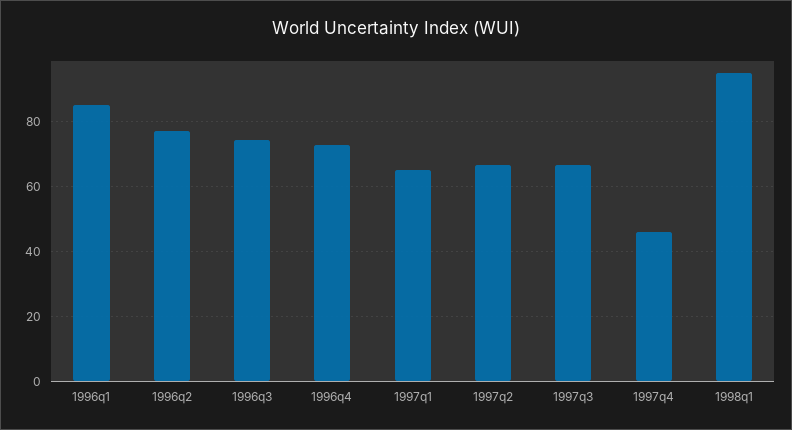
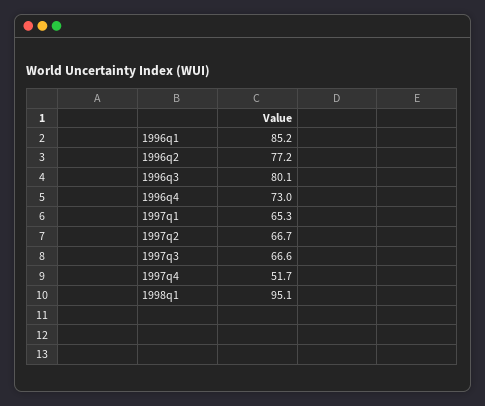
  {
    "1996q1": 85.2,
    "1996q2": 77.2,
-   "1996q3": 74,
+   "1996q3": 80.1,
    "1996q4": 73,
    "1997q1": 65.3,
    "1997q2": 66.7,
    "1997q3": 66.6,
-   "1997q4": 46,
+   "1997q4": 51.7,
    "1998q1": 95.1
  }

